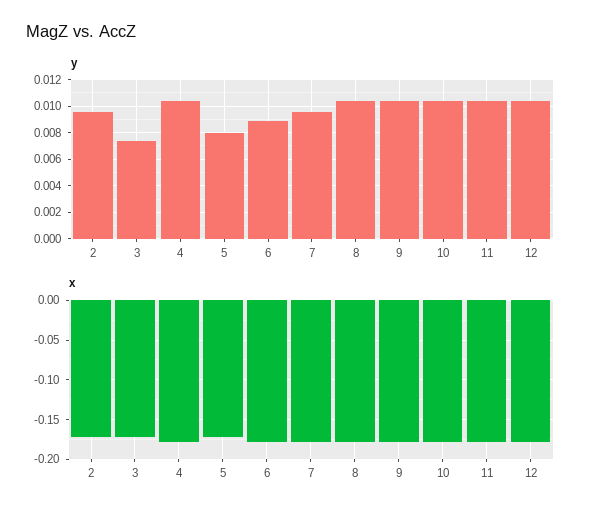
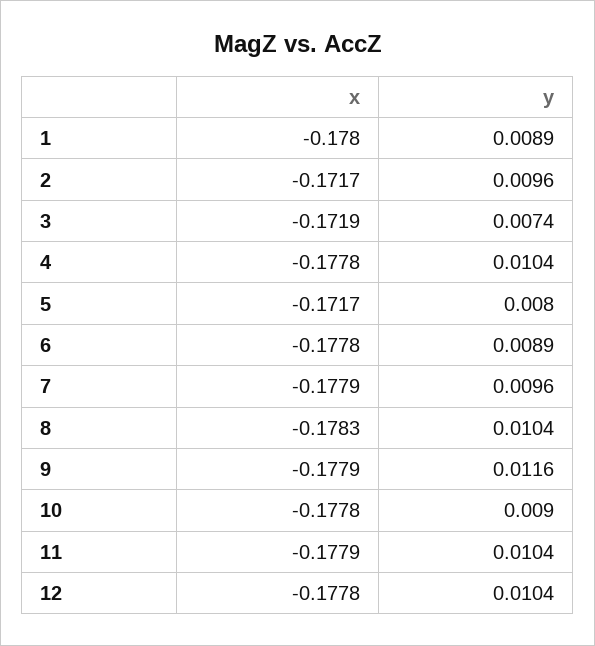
  {
    "y": {
      "2": 0.0096,
      "3": 0.0074,
      "4": 0.0104,
      "5": 0.008,
      "6": 0.0089,
      "7": 0.0096,
      "8": 0.0104,
-     "9": 0.0105,
+     "9": 0.0116,
-     "10": 0.0105,
+     "10": 0.009,
      "11": 0.0104,
-     "12": 0.0104
+     "12": 0.0104,
+     "1": 0.0089
    },
    "x": {
      "2": -0.1717,
      "3": -0.1719,
      "4": -0.1778,
      "5": -0.1717,
      "6": -0.1778,
      "7": -0.1779,
      "8": -0.1783,
      "9": -0.1779,
      "10": -0.1778,
      "11": -0.1779,
-     "12": -0.1778
+     "12": -0.1778,
+     "1": -0.178
    }
  }

